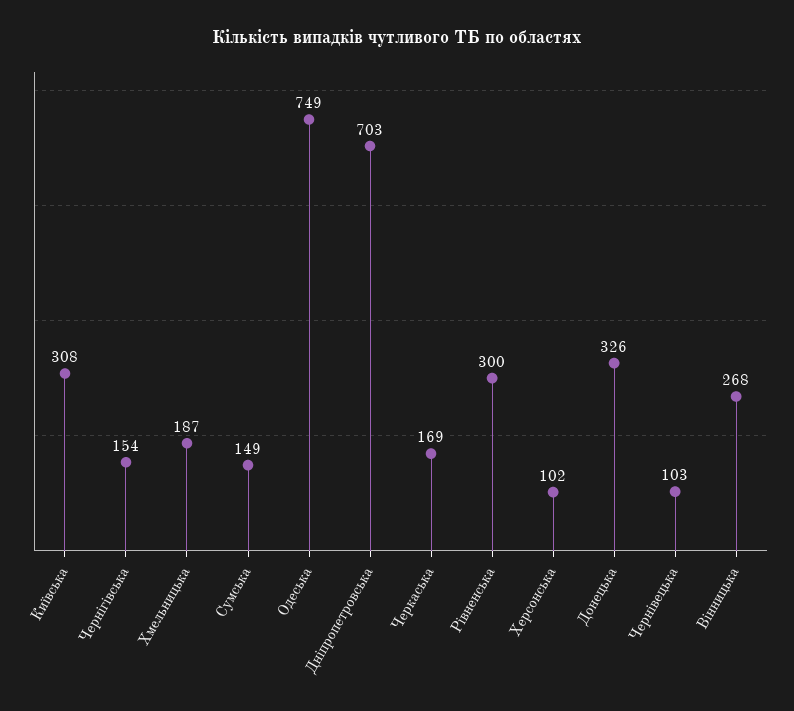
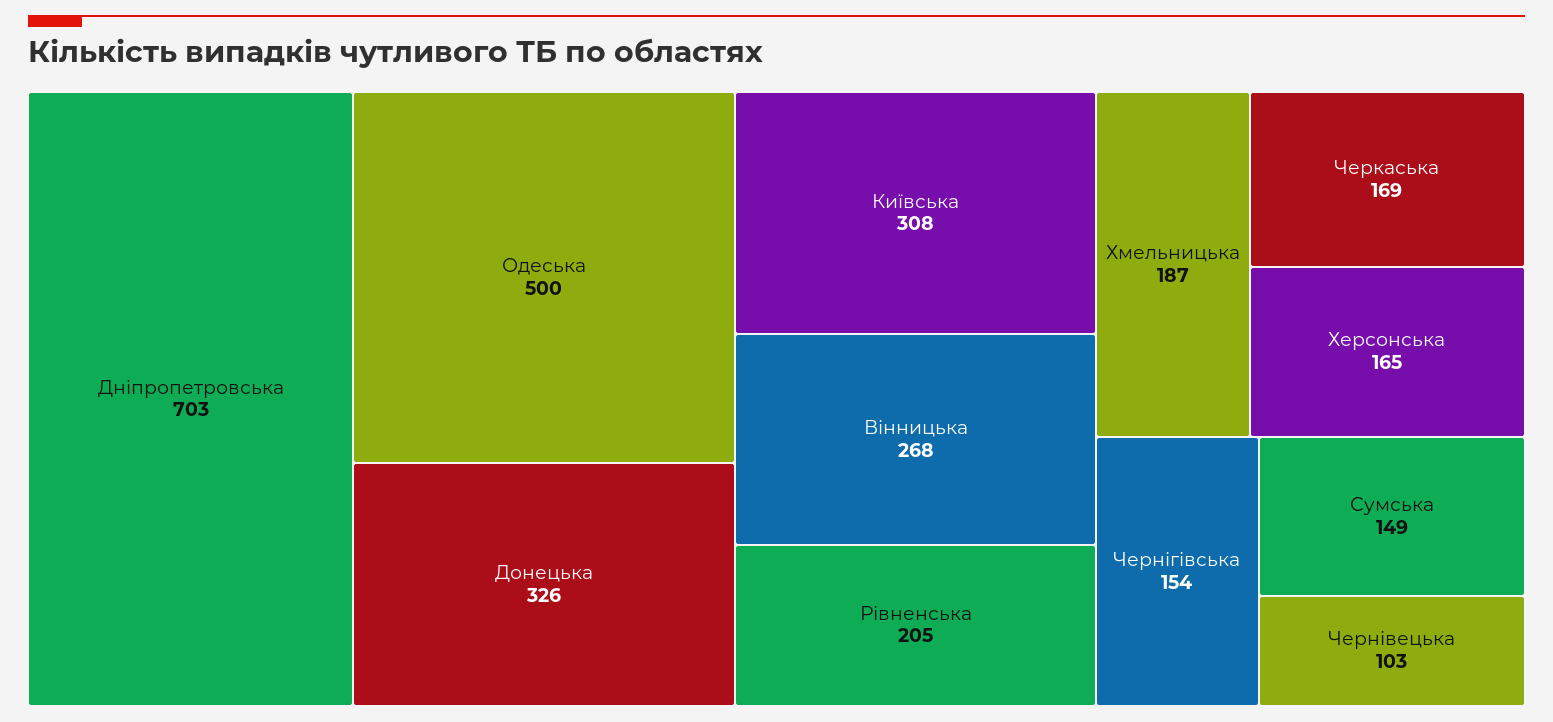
  {
    "Київська": 308,
    "Чернігівська": 154,
    "Хмельницька": 187,
    "Сумська": 149,
-   "Одеська": 749,
+   "Одеська": 500,
    "Дніпропетровська": 703,
    "Черкаська": 169,
-   "Рівненська": 300,
+   "Рівненська": 205,
-   "Херсонська": 102,
+   "Херсонська": 165,
    "Донецька": 326,
    "Чернівецька": 103,
    "Вінницька": 268
  }

